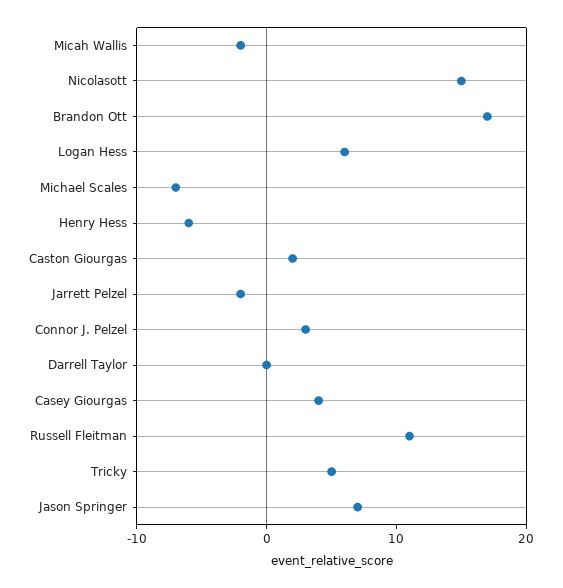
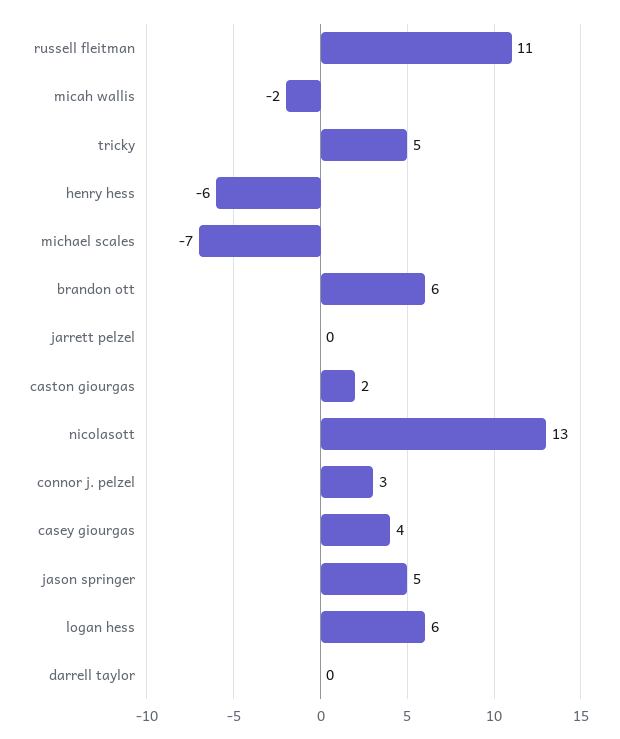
  {
    "Micah Wallis": -2,
-   "Nicolasott": 15,
+   "Nicolasott": 13,
-   "Brandon Ott": 17,
+   "Brandon Ott": 6,
    "Logan Hess": 6,
    "Michael Scales": -7,
    "Henry Hess": -6,
    "Caston Giourgas": 2,
-   "Jarrett Pelzel": -2,
+   "Jarrett Pelzel": 0,
    "Connor J. Pelzel": 3,
    "Darrell Taylor": 0,
    "Casey Giourgas": 4,
    "Russell Fleitman": 11,
    "Tricky": 5,
-   "Jason Springer": 7
+   "Jason Springer": 5
  }

